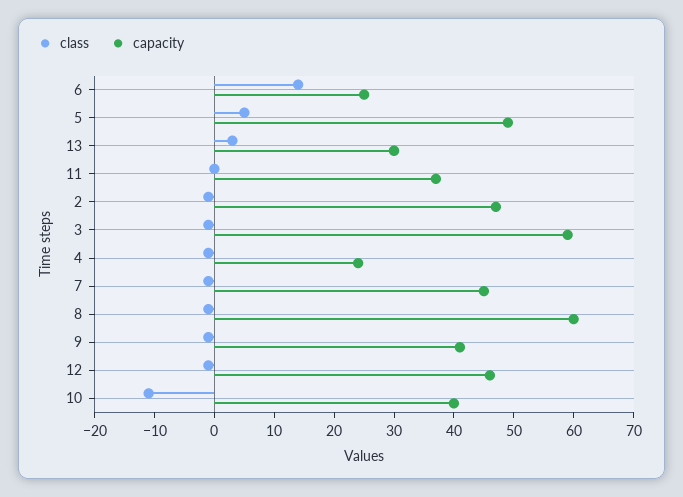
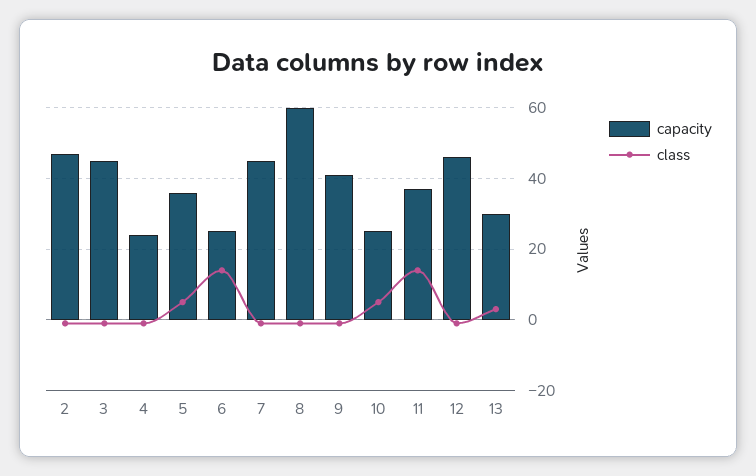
  {
    "class": {
      "6": 15,
      "5": 5,
      "13": 5,
-     "11": 0,
+     "11": 15,
      "2": 0,
      "3": 0,
      "4": 0,
      "7": 0,
      "8": 0,
      "9": 0,
      "12": 0,
-     "10": -10
+     "10": 5
    },
    "capacity": {
      "6": 25,
-     "5": 50,
+     "5": 35,
      "13": 30,
      "11": 35,
      "2": 45,
-     "3": 60,
+     "3": 45,
      "4": 25,
      "7": 45,
      "8": 60,
      "9": 40,
      "12": 45,
-     "10": 40
+     "10": 25
    }
  }

